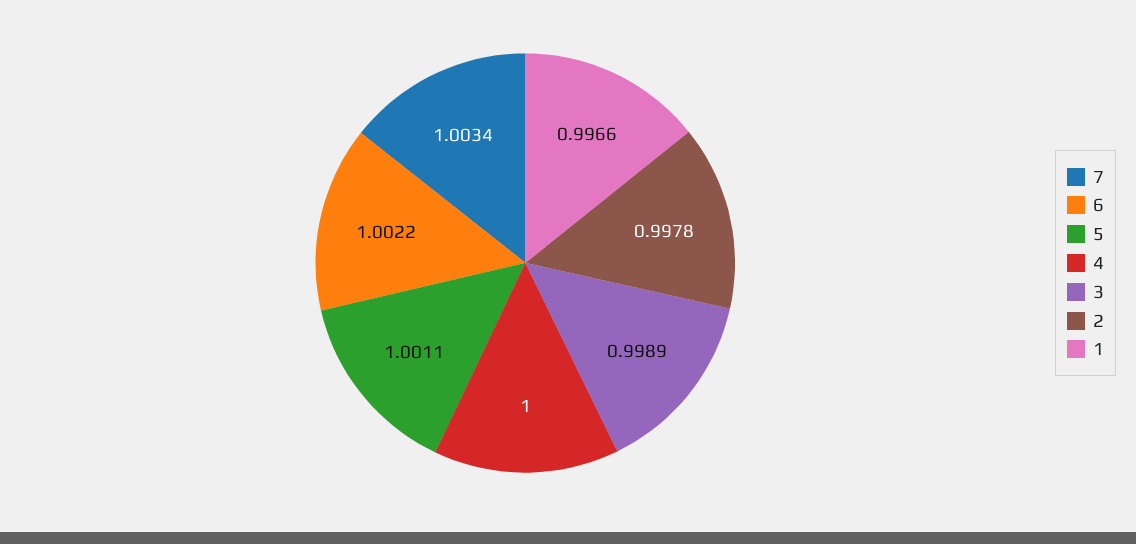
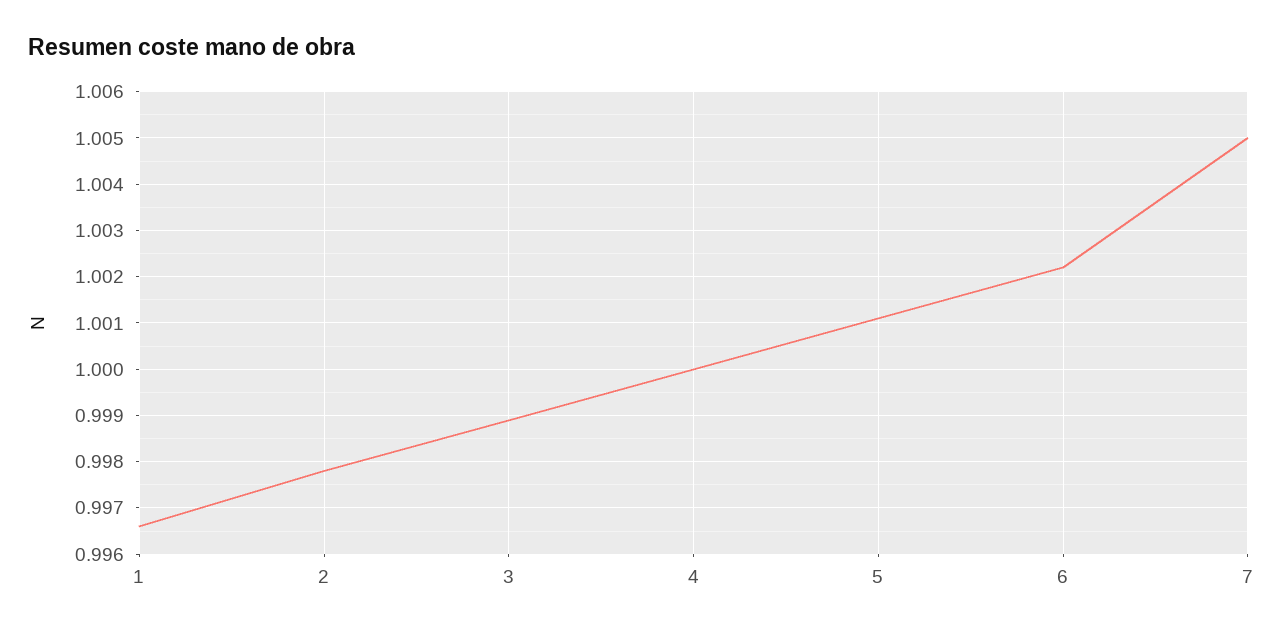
  {
-   "7": 1.0034,
+   "7": 1.005,
    "6": 1.0022,
    "5": 1.0011,
    "4": 1,
    "3": 0.9989,
    "2": 0.9978,
    "1": 0.9966
  }

